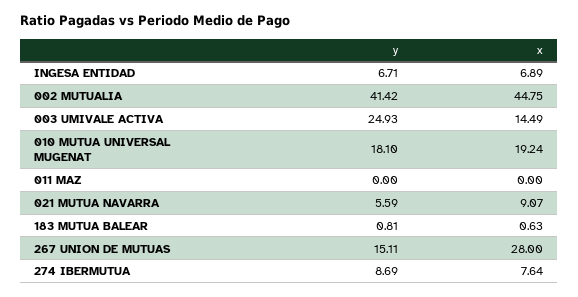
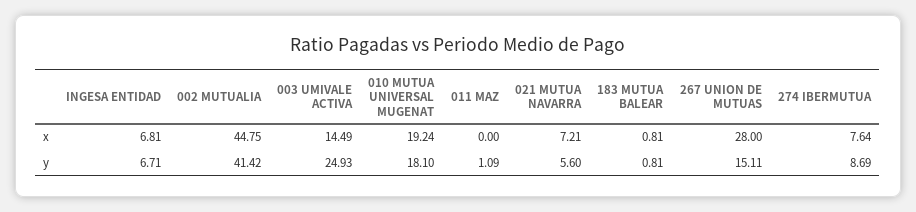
  {
    "y": {
      "INGESA ENTIDAD": 6.71,
      "002 MUTUALIA": 41.42,
      "003 UMIVALE ACTIVA": 24.93,
      "010 MUTUA UNIVERSAL MUGENAT": 18.1,
-     "011 MAZ": 0,
+     "011 MAZ": 1.09,
-     "021 MUTUA NAVARRA": 5.59,
+     "021 MUTUA NAVARRA": 5.6,
      "183 MUTUA BALEAR": 0.81,
      "267 UNION DE MUTUAS": 15.11,
      "274 IBERMUTUA": 8.69
    },
    "x": {
-     "INGESA ENTIDAD": 6.89,
+     "INGESA ENTIDAD": 6.81,
      "002 MUTUALIA": 44.75,
      "003 UMIVALE ACTIVA": 14.49,
      "010 MUTUA UNIVERSAL MUGENAT": 19.24,
      "011 MAZ": 0,
-     "021 MUTUA NAVARRA": 9.07,
+     "021 MUTUA NAVARRA": 7.21,
-     "183 MUTUA BALEAR": 0.63,
+     "183 MUTUA BALEAR": 0.81,
      "267 UNION DE MUTUAS": 28,
      "274 IBERMUTUA": 7.64
    }
  }

